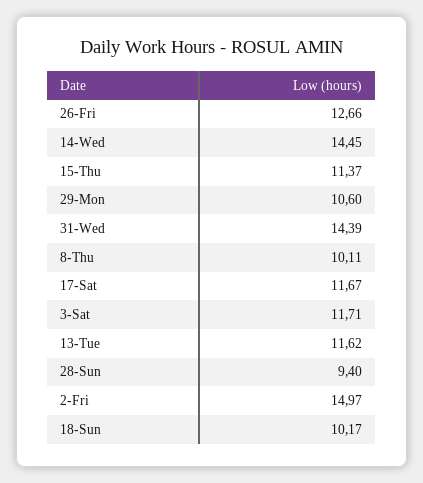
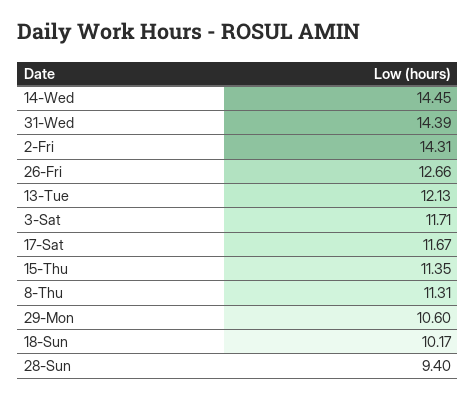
  {
    "26-Fri": 12.66,
    "14-Wed": 14.45,
-   "15-Thu": 11.37,
+   "15-Thu": 11.35,
    "29-Mon": 10.6,
    "31-Wed": 14.39,
-   "8-Thu": 10.11,
+   "8-Thu": 11.31,
    "17-Sat": 11.67,
    "3-Sat": 11.71,
-   "13-Tue": 11.62,
+   "13-Tue": 12.13,
    "28-Sun": 9.4,
-   "2-Fri": 14.97,
+   "2-Fri": 14.31,
    "18-Sun": 10.17
  }

